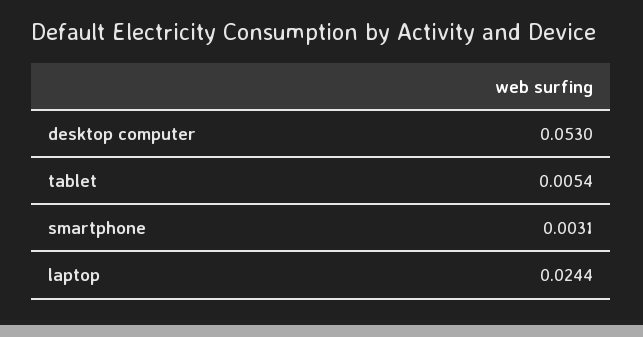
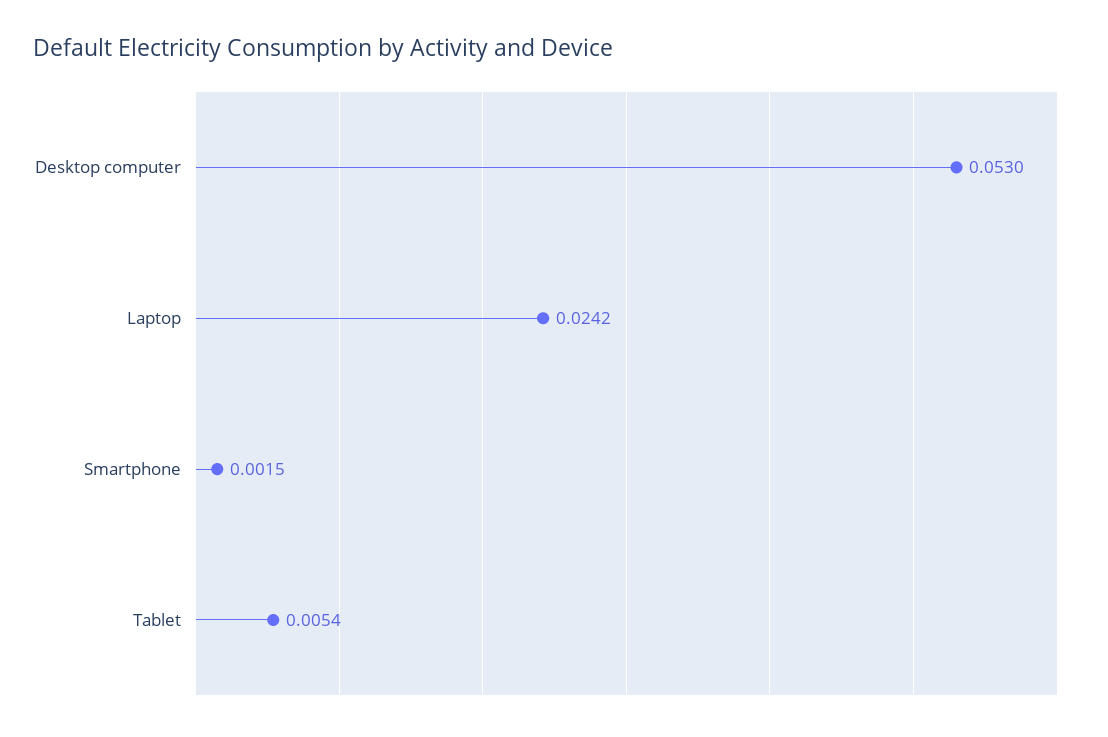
  {
    "desktop computer": 0.053,
    "tablet": 0.0054,
-   "smartphone": 0.0031,
+   "smartphone": 0.0015,
-   "laptop": 0.0244
+   "laptop": 0.0242
  }

